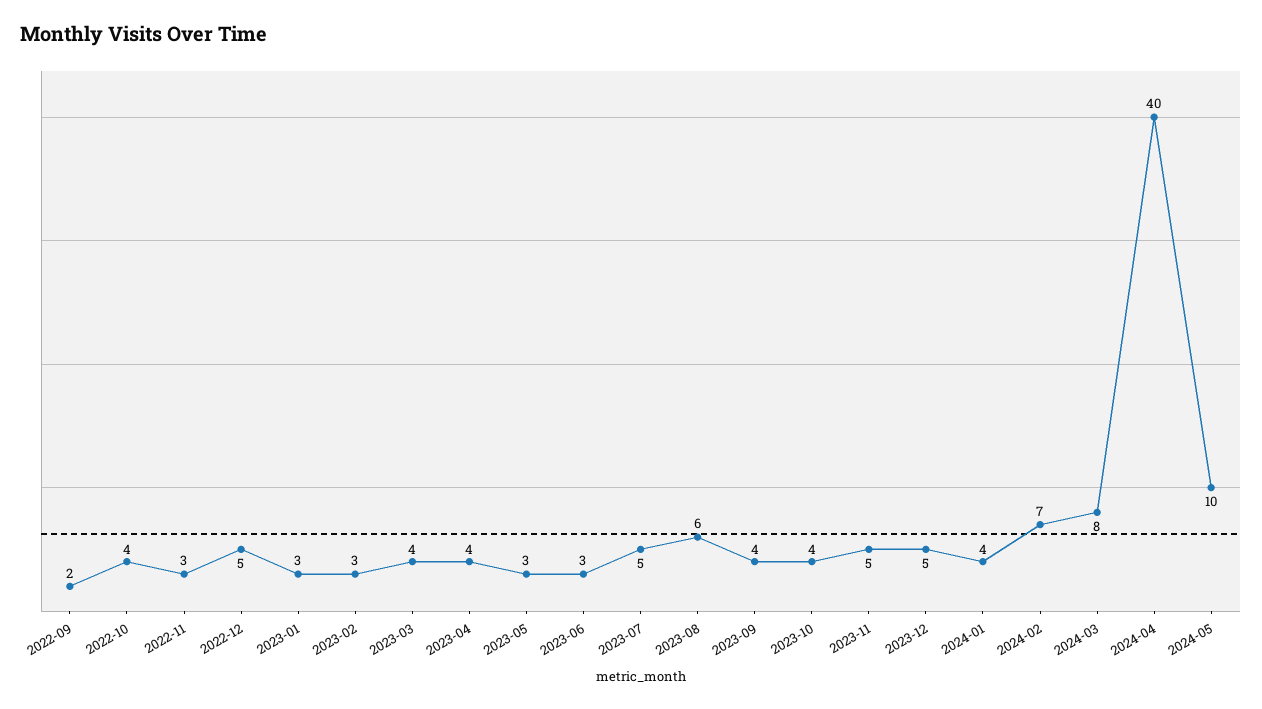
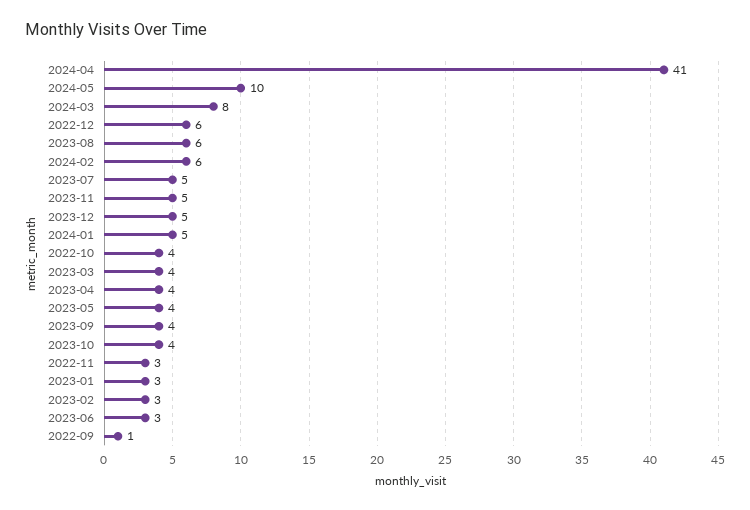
  {
-   "2022-09": 2,
+   "2022-09": 1,
    "2022-10": 4,
    "2022-11": 3,
-   "2022-12": 5,
+   "2022-12": 6,
    "2023-01": 3,
    "2023-02": 3,
    "2023-03": 4,
    "2023-04": 4,
-   "2023-05": 3,
+   "2023-05": 4,
    "2023-06": 3,
    "2023-07": 5,
    "2023-08": 6,
    "2023-09": 4,
    "2023-10": 4,
    "2023-11": 5,
    "2023-12": 5,
-   "2024-01": 4,
+   "2024-01": 5,
-   "2024-02": 7,
+   "2024-02": 6,
    "2024-03": 8,
-   "2024-04": 40,
+   "2024-04": 41,
    "2024-05": 10
  }

